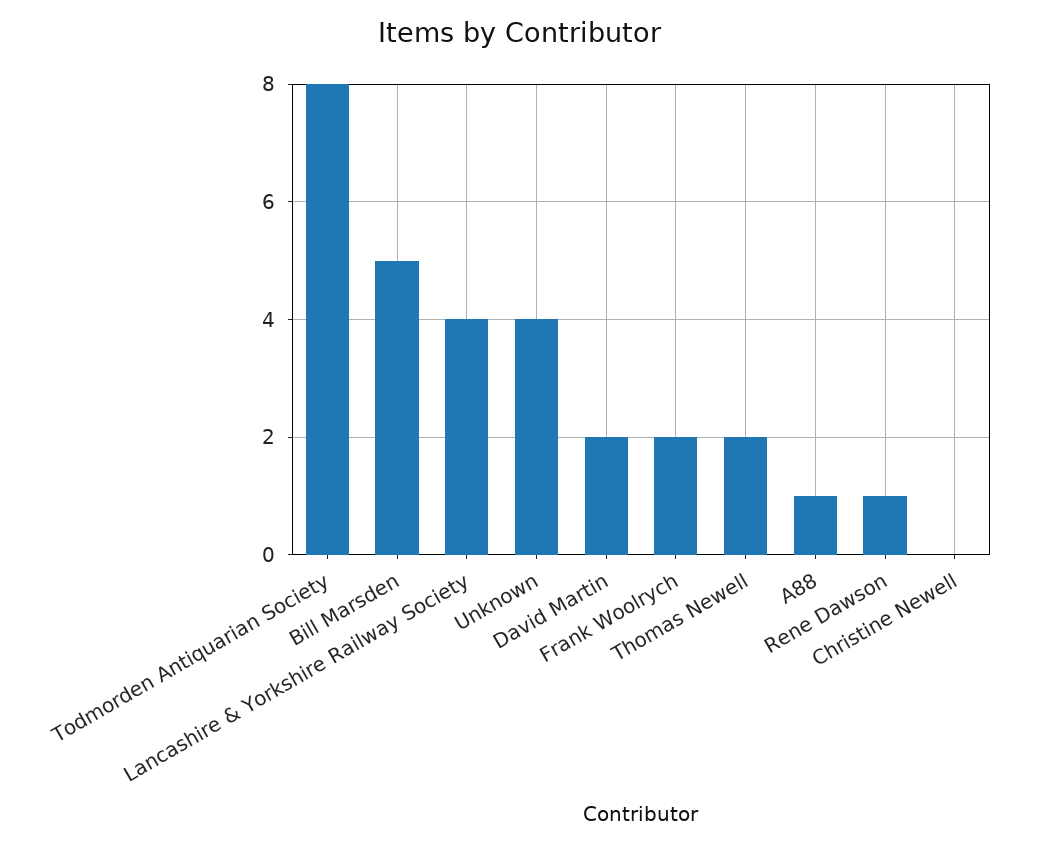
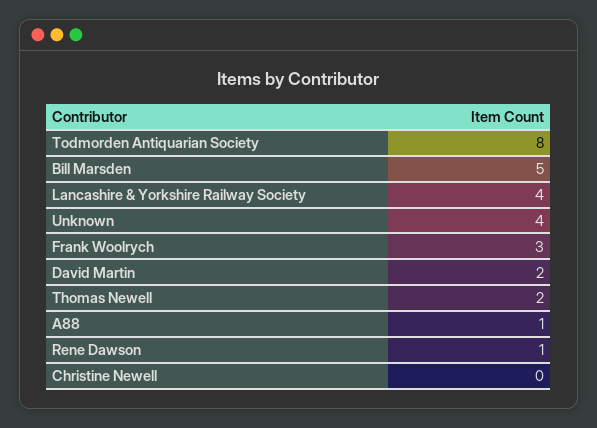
  {
    "Todmorden Antiquarian Society": 8,
    "Bill Marsden": 5,
    "Lancashire & Yorkshire Railway Society": 4,
    "Unknown": 4,
    "David Martin": 2,
-   "Frank Woolrych": 2,
+   "Frank Woolrych": 3,
    "Thomas Newell": 2,
    "A88": 1,
    "Rene Dawson": 1,
    "Christine Newell": 0
  }

